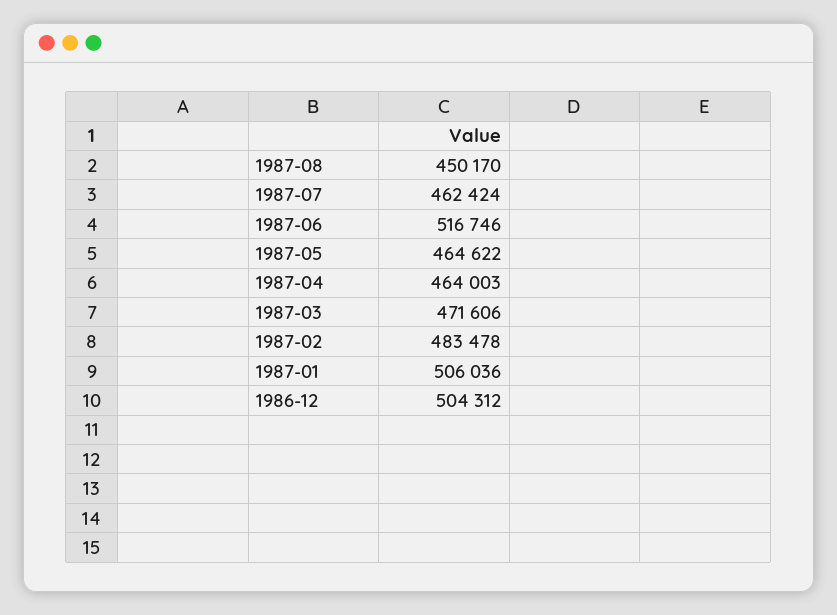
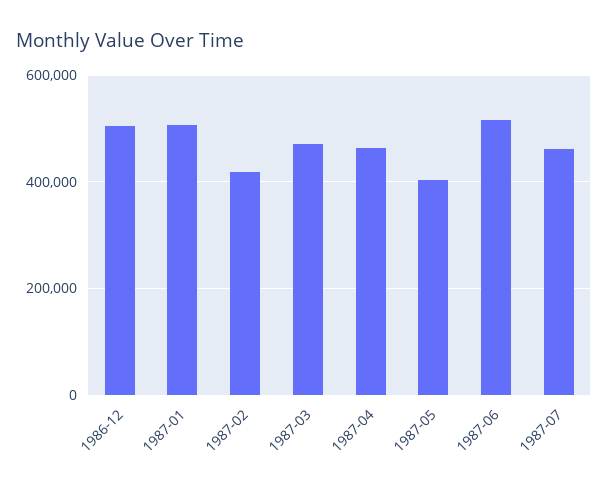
  {
-   "1987-08": 450170,
    "1987-07": 462424,
    "1987-06": 516746,
-   "1987-05": 464622,
+   "1987-05": 400000,
    "1987-04": 464003,
    "1987-03": 471606,
-   "1987-02": 483478,
+   "1987-02": 420000,
    "1987-01": 506036,
    "1986-12": 504312
  }

